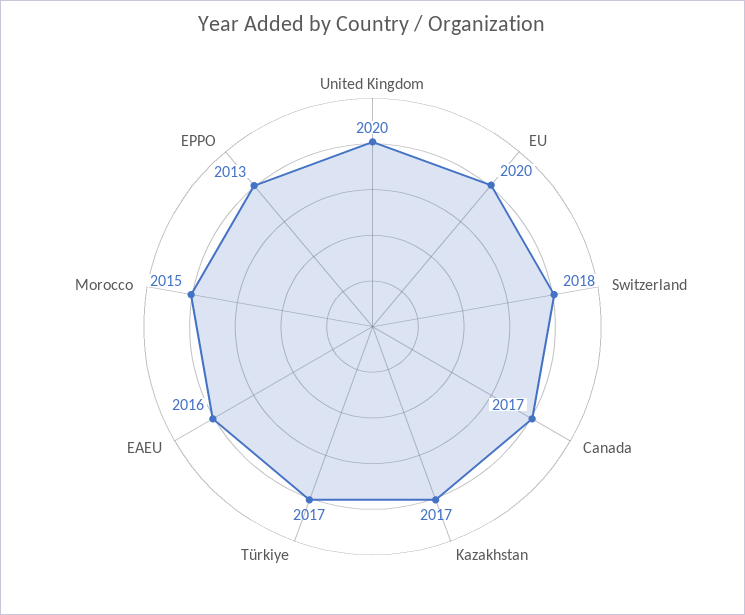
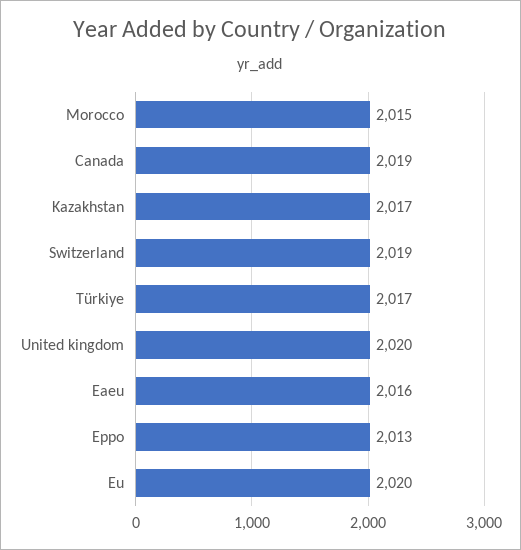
  {
    "United Kingdom": 2020,
    "EU": 2020,
-   "Switzerland": 2018,
+   "Switzerland": 2019,
-   "Canada": 2017,
+   "Canada": 2019,
    "Kazakhstan": 2017,
    "Türkiye": 2017,
    "EAEU": 2016,
    "Morocco": 2015,
    "EPPO": 2013
  }

